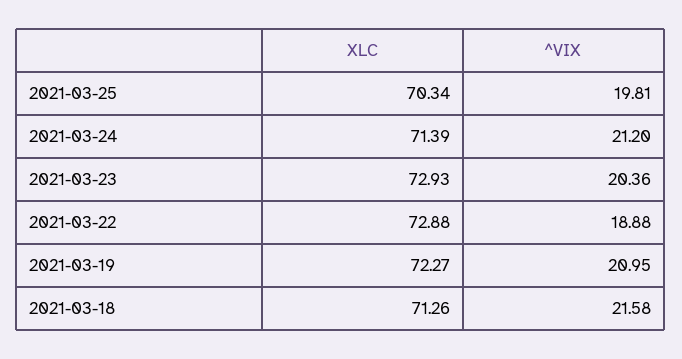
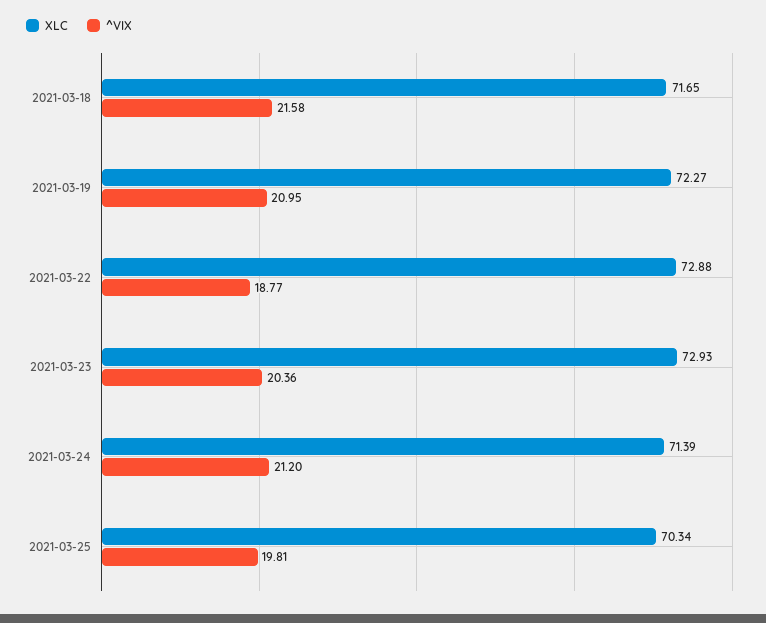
  {
    "XLC": {
      "2021-03-25": 70.34,
      "2021-03-24": 71.39,
      "2021-03-23": 72.93,
      "2021-03-22": 72.88,
      "2021-03-19": 72.27,
-     "2021-03-18": 71.26
+     "2021-03-18": 71.65
    },
    "^VIX": {
      "2021-03-25": 19.81,
      "2021-03-24": 21.2,
      "2021-03-23": 20.36,
-     "2021-03-22": 18.88,
+     "2021-03-22": 18.77,
      "2021-03-19": 20.95,
      "2021-03-18": 21.58
    }
  }

